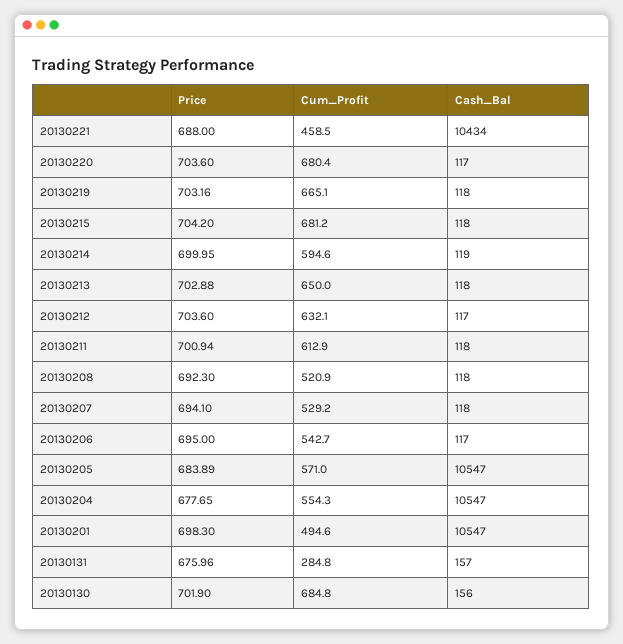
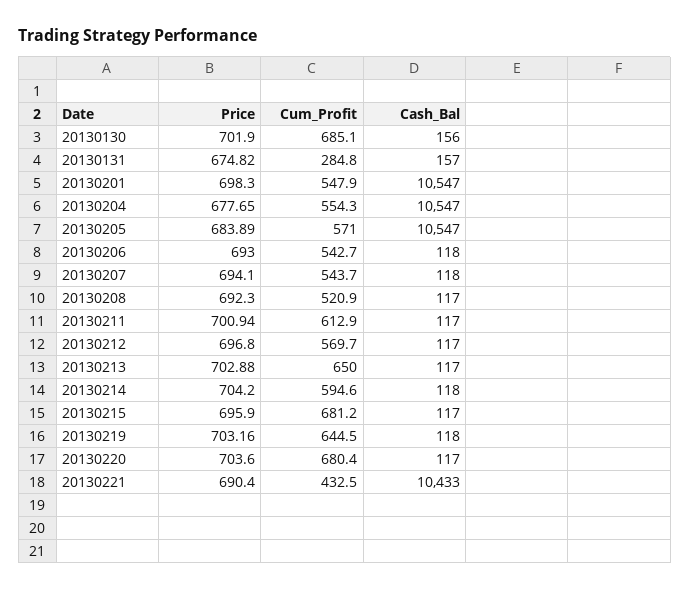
  {
    "Price": {
-     "20130221": 688,
+     "20130221": 690.4,
      "20130220": 703.6,
      "20130219": 703.16,
-     "20130215": 704.2,
+     "20130215": 695.9,
-     "20130214": 699.95,
+     "20130214": 704.2,
      "20130213": 702.88,
-     "20130212": 703.6,
+     "20130212": 696.8,
      "20130211": 700.94,
      "20130208": 692.3,
      "20130207": 694.1,
-     "20130206": 695,
+     "20130206": 693,
      "20130205": 683.89,
      "20130204": 677.65,
      "20130201": 698.3,
-     "20130131": 675.96,
+     "20130131": 674.82,
      "20130130": 701.9
    },
    "Cum_Profit": {
-     "20130221": 458.5,
+     "20130221": 432.5,
      "20130220": 680.4,
-     "20130219": 665.1,
+     "20130219": 644.5,
      "20130215": 681.2,
      "20130214": 594.6,
      "20130213": 650,
-     "20130212": 632.1,
+     "20130212": 569.7,
      "20130211": 612.9,
      "20130208": 520.9,
-     "20130207": 529.2,
+     "20130207": 543.7,
      "20130206": 542.7,
      "20130205": 571,
      "20130204": 554.3,
-     "20130201": 494.6,
+     "20130201": 547.9,
      "20130131": 284.8,
-     "20130130": 684.8
+     "20130130": 685.1
    },
    "Cash_Bal": {
-     "20130221": 10434,
+     "20130221": 10433,
      "20130220": 117,
      "20130219": 118,
-     "20130215": 118,
+     "20130215": 117,
-     "20130214": 119,
+     "20130214": 118,
-     "20130213": 118,
+     "20130213": 117,
      "20130212": 117,
-     "20130211": 118,
+     "20130211": 117,
-     "20130208": 118,
+     "20130208": 117,
      "20130207": 118,
-     "20130206": 117,
+     "20130206": 118,
      "20130205": 10547,
      "20130204": 10547,
      "20130201": 10547,
      "20130131": 157,
      "20130130": 156
    }
  }

